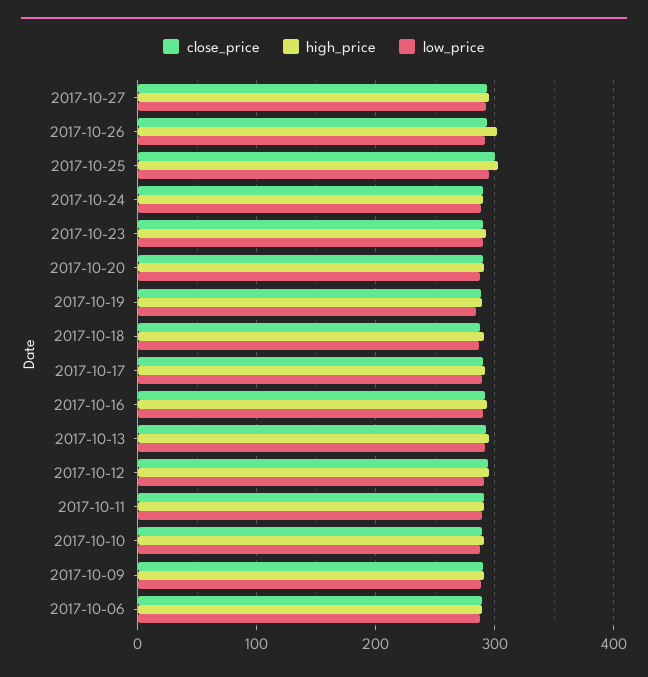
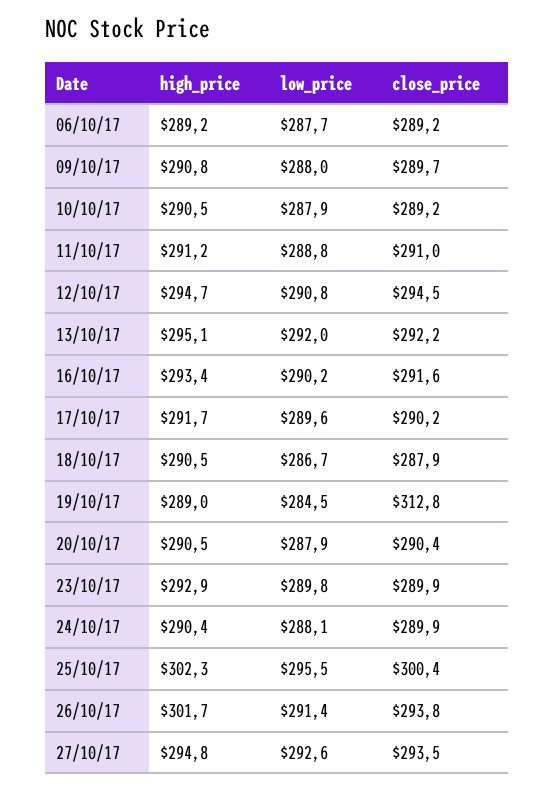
  {
    "close_price": {
      "2017-10-27": 293.5,
      "2017-10-26": 293.8,
      "2017-10-25": 300.4,
      "2017-10-24": 289.9,
      "2017-10-23": 289.9,
      "2017-10-20": 290.4,
-     "2017-10-19": 290,
+     "2017-10-19": 312.8,
      "2017-10-18": 287.9,
      "2017-10-17": 290.2,
      "2017-10-16": 291.6,
      "2017-10-13": 292.2,
      "2017-10-12": 294.5,
      "2017-10-11": 291,
      "2017-10-10": 289.2,
      "2017-10-09": 289.7,
      "2017-10-06": 289.2
    },
    "high_price": {
      "2017-10-27": 294.8,
      "2017-10-26": 301.7,
      "2017-10-25": 302.3,
      "2017-10-24": 290.4,
      "2017-10-23": 292.9,
      "2017-10-20": 290.5,
      "2017-10-19": 289,
      "2017-10-18": 290.5,
      "2017-10-17": 291.7,
      "2017-10-16": 293.4,
      "2017-10-13": 295.1,
      "2017-10-12": 294.7,
      "2017-10-11": 291.2,
      "2017-10-10": 290.5,
      "2017-10-09": 290.8,
      "2017-10-06": 289.2
    },
    "low_price": {
      "2017-10-27": 292.6,
      "2017-10-26": 291.4,
      "2017-10-25": 295.5,
      "2017-10-24": 288.1,
      "2017-10-23": 289.8,
      "2017-10-20": 287.9,
      "2017-10-19": 284.5,
      "2017-10-18": 286.7,
      "2017-10-17": 289.6,
      "2017-10-16": 290.2,
      "2017-10-13": 292,
      "2017-10-12": 290.8,
      "2017-10-11": 288.8,
      "2017-10-10": 287.9,
      "2017-10-09": 288,
      "2017-10-06": 287.7
    }
  }

